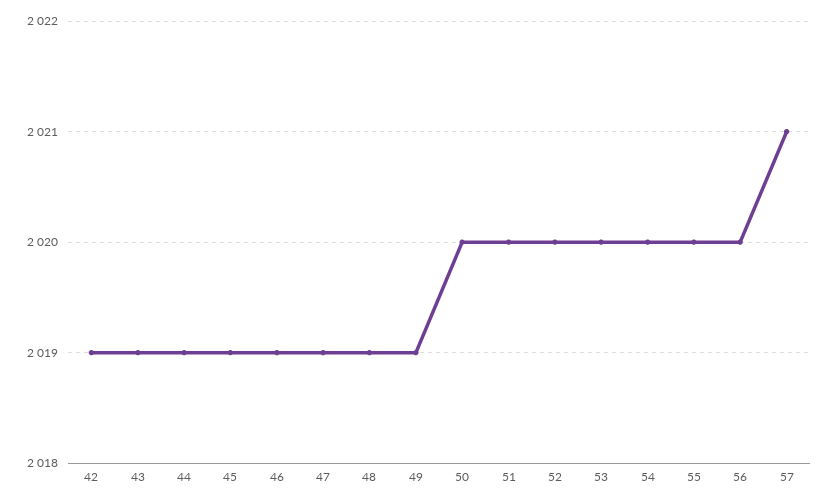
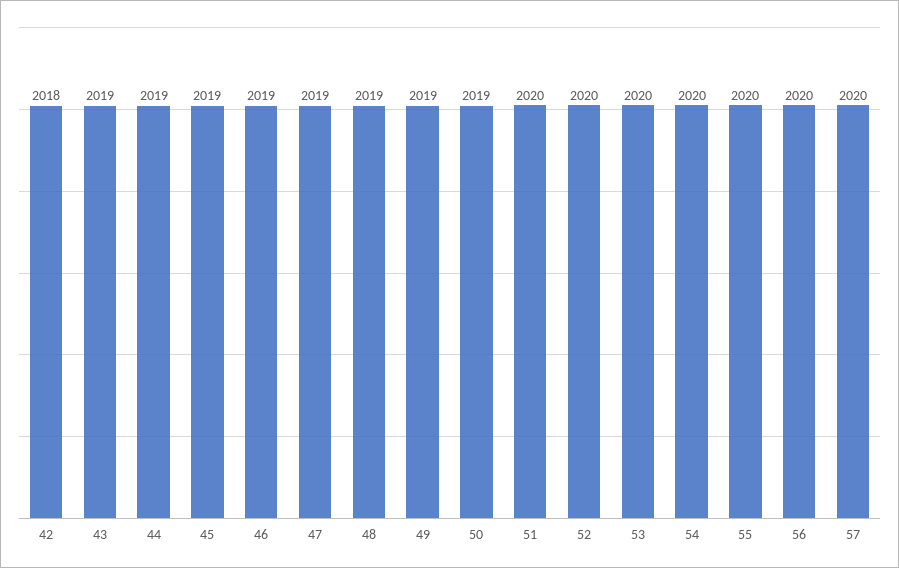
  {
-   "42": 2019,
+   "42": 2018,
    "43": 2019,
    "44": 2019,
    "45": 2019,
    "46": 2019,
    "47": 2019,
    "48": 2019,
    "49": 2019,
-   "50": 2020,
+   "50": 2019,
    "51": 2020,
    "52": 2020,
    "53": 2020,
    "54": 2020,
    "55": 2020,
    "56": 2020,
-   "57": 2021
+   "57": 2020
  }

